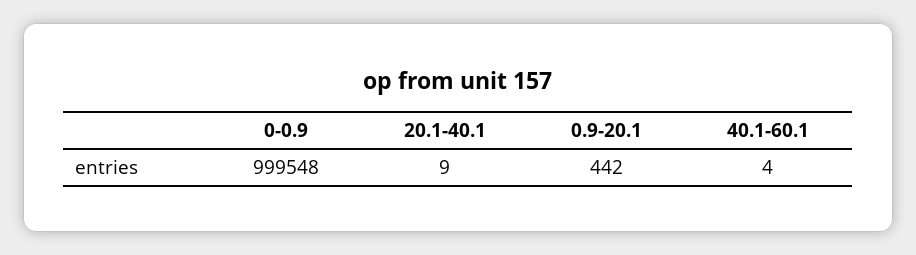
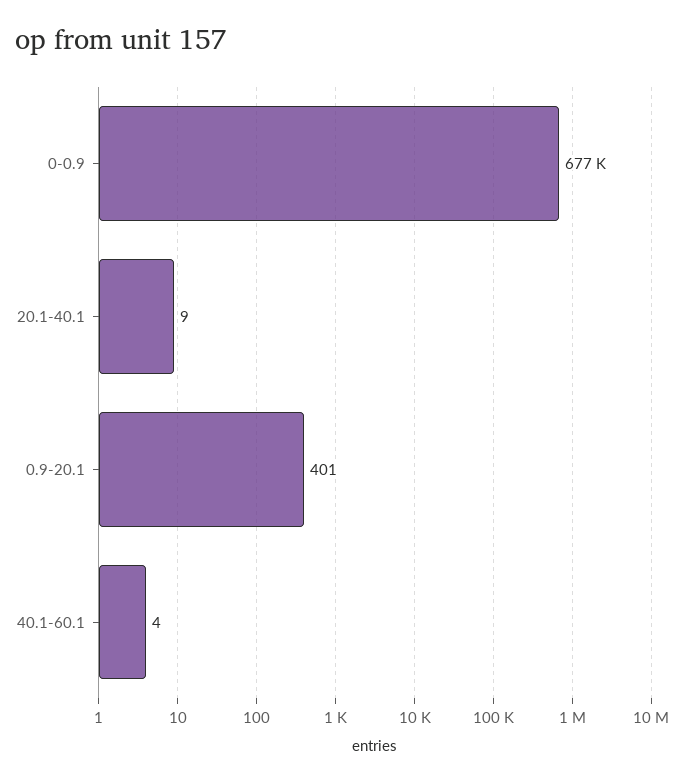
  {
-   "0-0.9": 999548,
+   "0-0.9": 677000,
    "20.1-40.1": 9,
-   "0.9-20.1": 442,
+   "0.9-20.1": 401,
    "40.1-60.1": 4
  }

